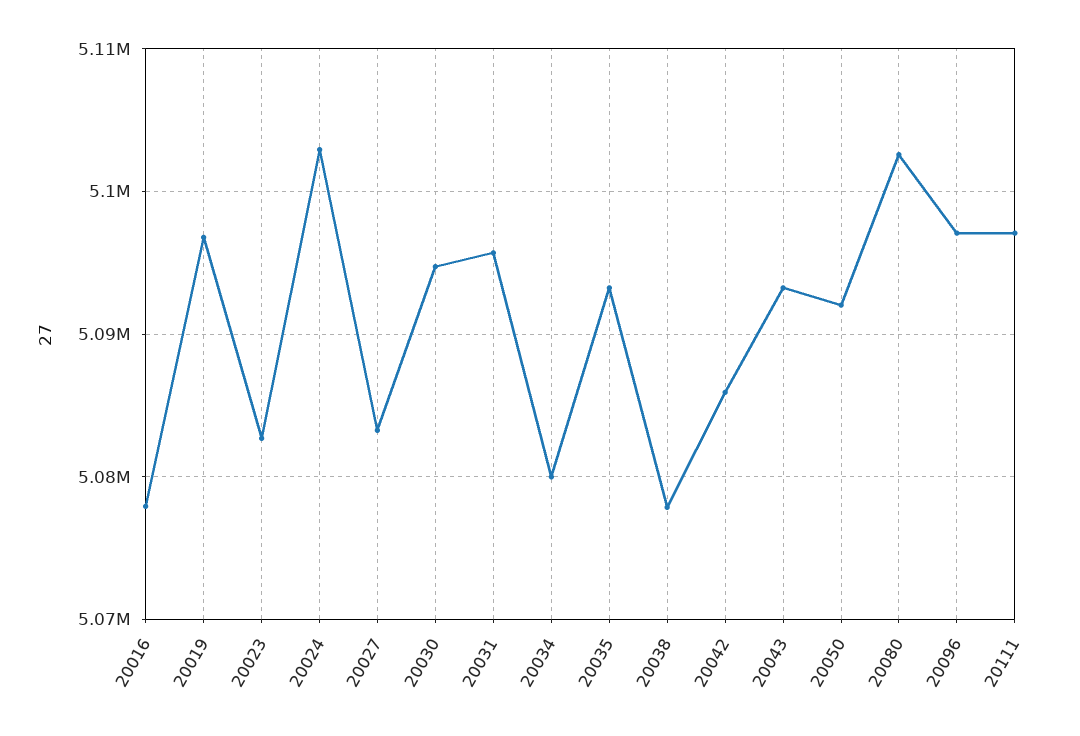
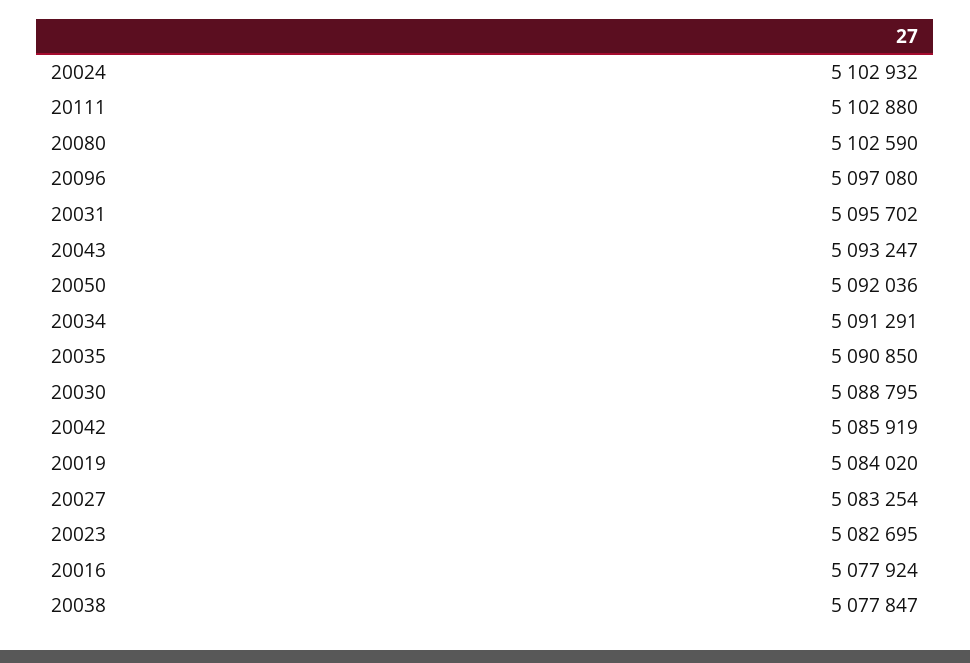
  {
    "20016": 5077924,
-   "20019": 5097000,
+   "20019": 5084020,
    "20023": 5082695,
    "20024": 5102932,
    "20027": 5083254,
-   "20030": 5095000,
+   "20030": 5088795,
    "20031": 5095702,
-   "20034": 5080000,
+   "20034": 5091291,
-   "20035": 5093000,
+   "20035": 5090850,
    "20038": 5077847,
    "20042": 5085919,
    "20043": 5093247,
    "20050": 5092036,
    "20080": 5102590,
    "20096": 5097080,
-   "20111": 5097000
+   "20111": 5102880
  }

